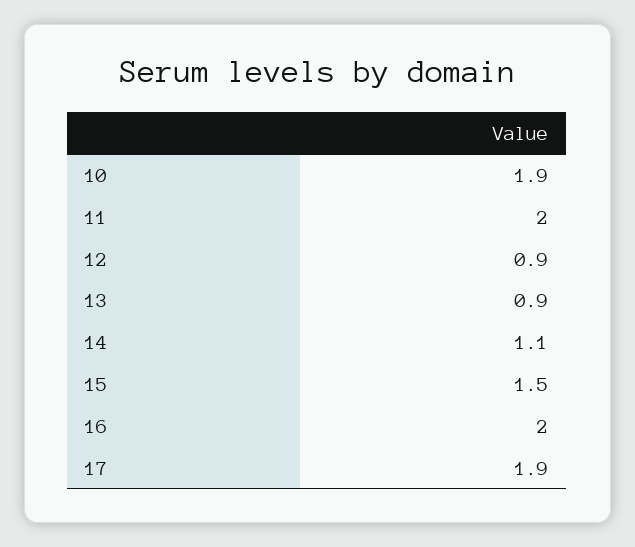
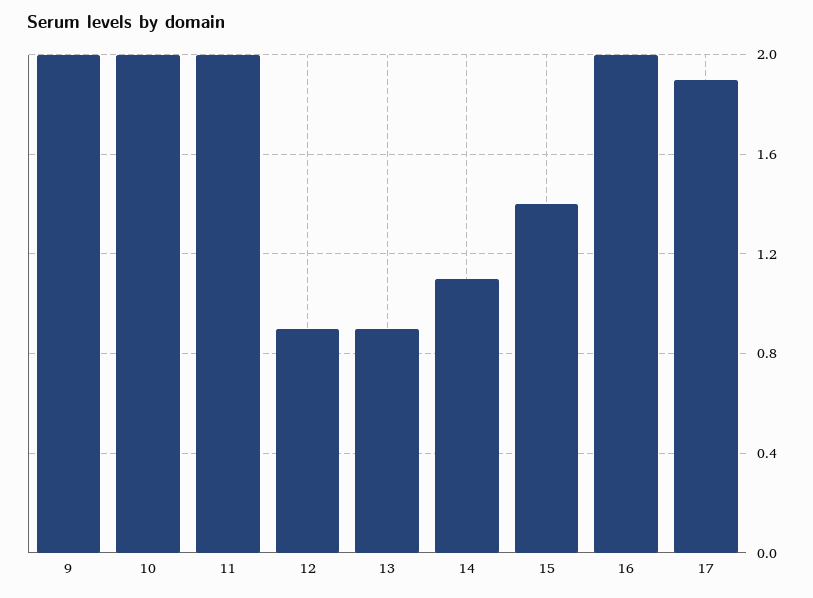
  {
-   "10": 1.9,
+   "10": 2,
    "11": 2,
    "12": 0.9,
    "13": 0.9,
    "14": 1.1,
-   "15": 1.5,
+   "15": 1.4,
    "16": 2,
-   "17": 1.9
+   "17": 1.9,
+   "9": 2
  }

